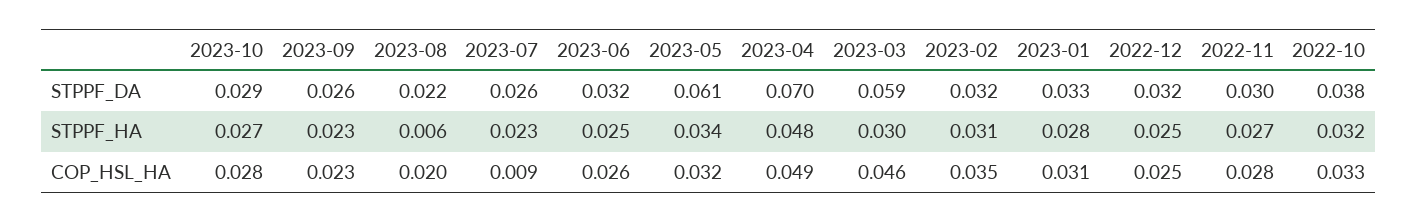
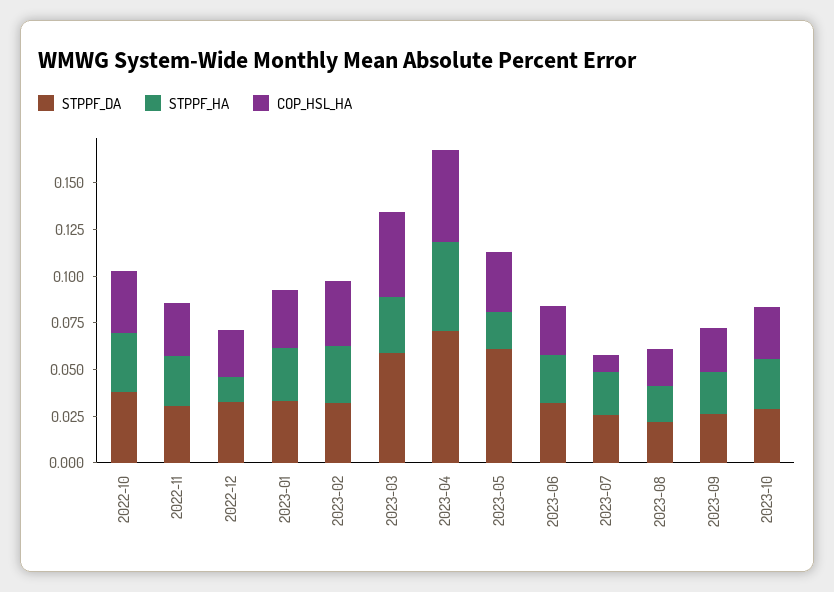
  {
    "STPPF_DA": {
      "2023-10": 0.029,
      "2023-09": 0.026,
      "2023-08": 0.022,
      "2023-07": 0.026,
      "2023-06": 0.032,
      "2023-05": 0.061,
      "2023-04": 0.07,
      "2023-03": 0.059,
      "2023-02": 0.032,
      "2023-01": 0.033,
      "2022-12": 0.032,
      "2022-11": 0.03,
      "2022-10": 0.038
    },
    "STPPF_HA": {
      "2023-10": 0.027,
      "2023-09": 0.023,
-     "2023-08": 0.006,
+     "2023-08": 0.02,
      "2023-07": 0.023,
      "2023-06": 0.025,
-     "2023-05": 0.034,
+     "2023-05": 0.02,
      "2023-04": 0.048,
      "2023-03": 0.03,
      "2023-02": 0.031,
      "2023-01": 0.028,
-     "2022-12": 0.025,
+     "2022-12": 0.015,
      "2022-11": 0.027,
      "2022-10": 0.032
    },
    "COP_HSL_HA": {
      "2023-10": 0.028,
      "2023-09": 0.023,
      "2023-08": 0.02,
      "2023-07": 0.009,
      "2023-06": 0.026,
      "2023-05": 0.032,
      "2023-04": 0.049,
      "2023-03": 0.046,
      "2023-02": 0.035,
      "2023-01": 0.031,
      "2022-12": 0.025,
      "2022-11": 0.028,
      "2022-10": 0.033
    }
  }

